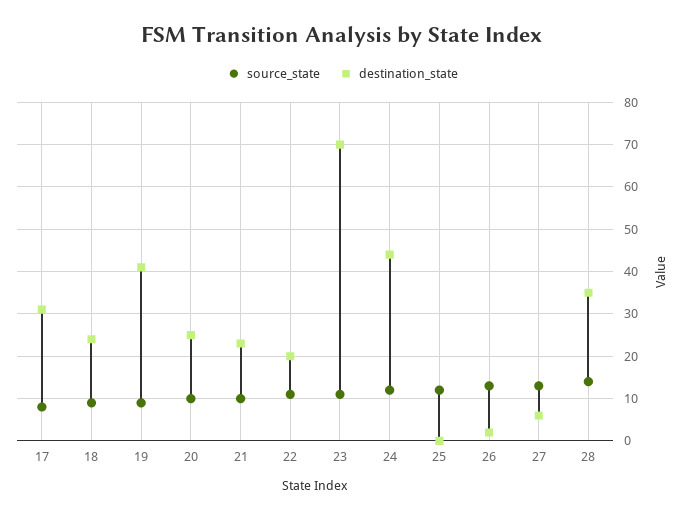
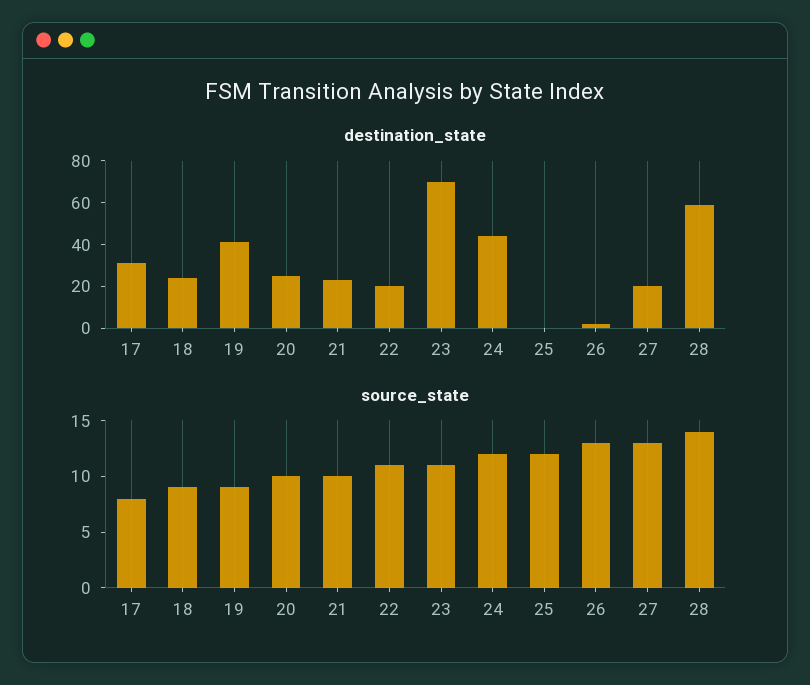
  {
    "source_state": {
      "17": 8,
      "18": 9,
      "19": 9,
      "20": 10,
      "21": 10,
      "22": 11,
      "23": 11,
      "24": 12,
      "25": 12,
      "26": 13,
      "27": 13,
      "28": 14
    },
    "destination_state": {
      "17": 30,
      "18": 25,
      "19": 40,
      "20": 25,
      "21": 25,
      "22": 20,
      "23": 70,
      "24": 45,
      "25": 0,
      "26": 0,
-     "27": 5,
+     "27": 20,
-     "28": 35
+     "28": 60
    }
  }

